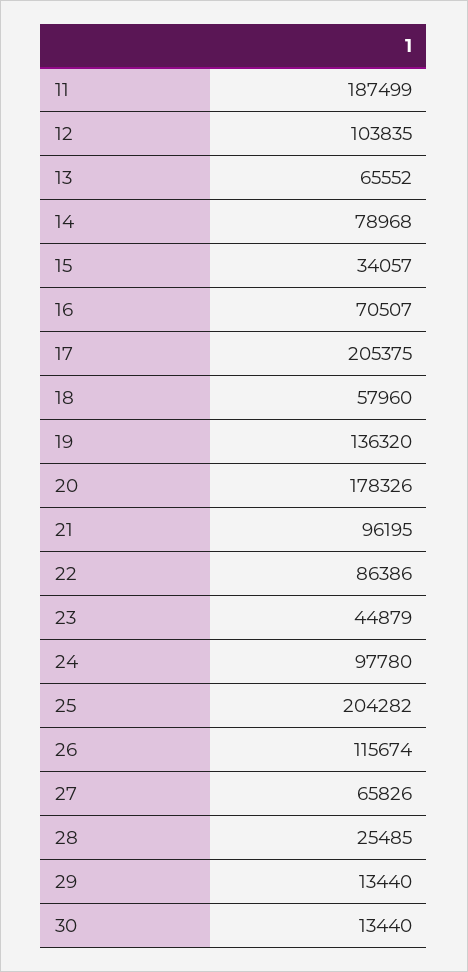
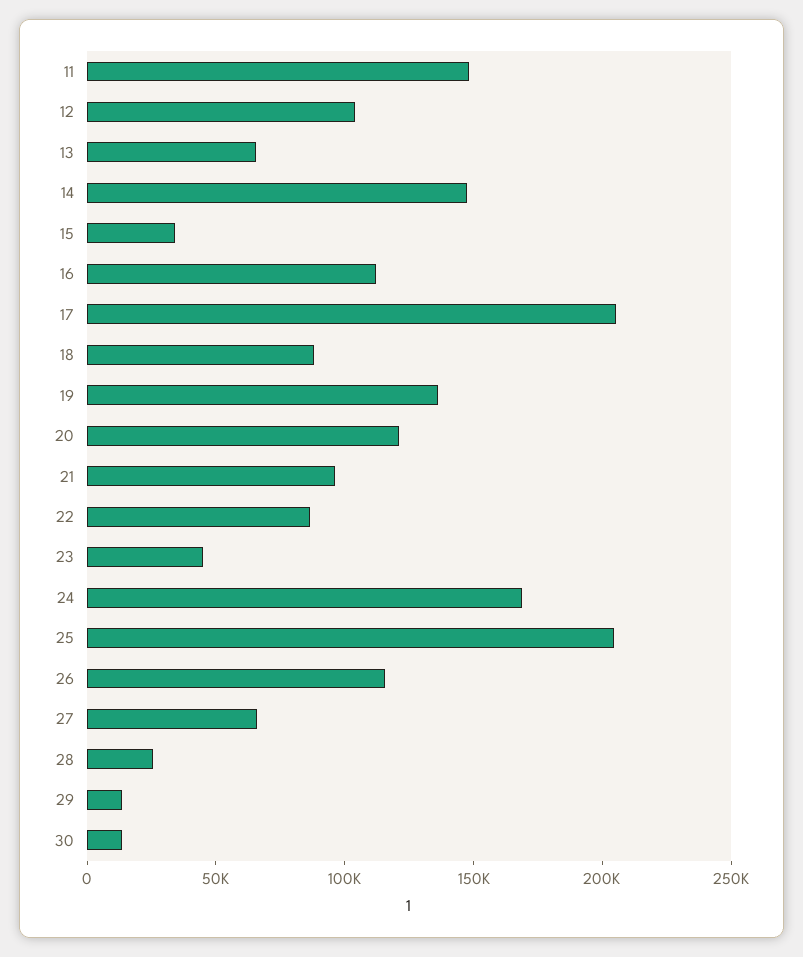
  {
-   "11": 187499,
+   "11": 150000,
    "12": 103835,
    "13": 65552,
-   "14": 78968,
+   "14": 150000,
    "15": 34057,
-   "16": 70507,
+   "16": 110000,
    "17": 205375,
-   "18": 57960,
+   "18": 90000,
    "19": 136320,
-   "20": 178326,
+   "20": 120000,
    "21": 96195,
    "22": 86386,
    "23": 44879,
-   "24": 97780,
+   "24": 170000,
    "25": 204282,
    "26": 115674,
    "27": 65826,
    "28": 25485,
    "29": 13440,
    "30": 13440
  }

